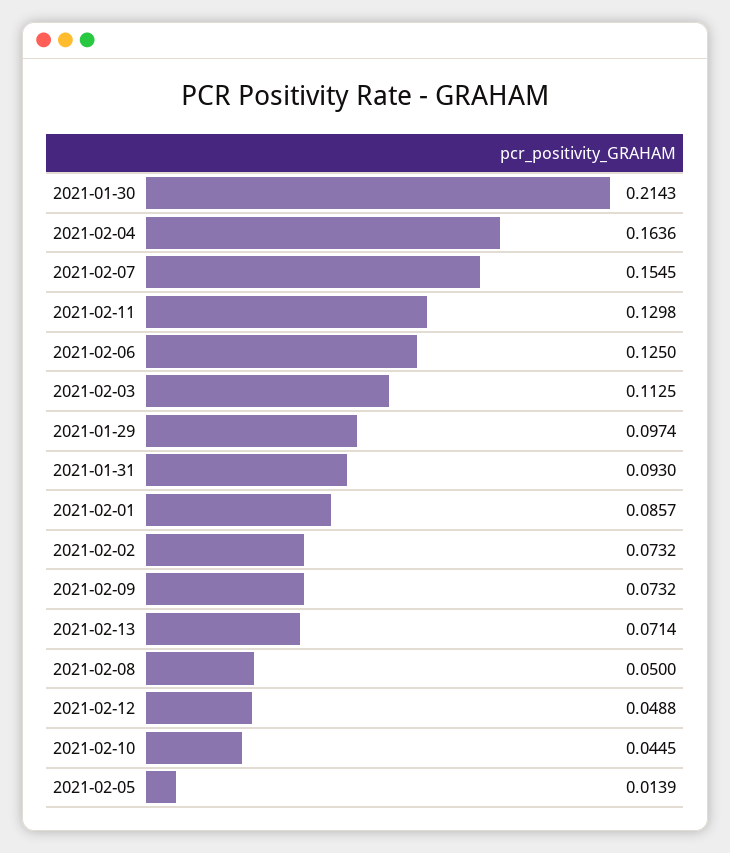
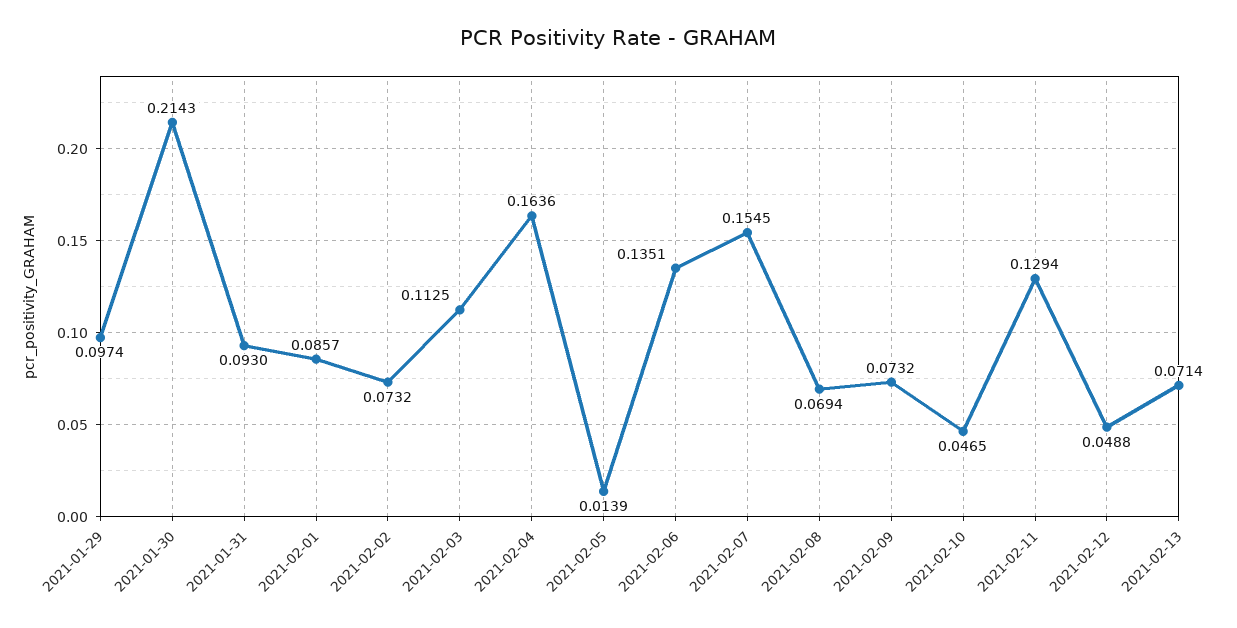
  {
    "2021-01-30": 0.2143,
    "2021-02-04": 0.1636,
    "2021-02-07": 0.1545,
-   "2021-02-11": 0.1298,
+   "2021-02-11": 0.1294,
-   "2021-02-06": 0.125,
+   "2021-02-06": 0.1351,
    "2021-02-03": 0.1125,
    "2021-01-29": 0.0974,
    "2021-01-31": 0.093,
    "2021-02-01": 0.0857,
    "2021-02-02": 0.0732,
    "2021-02-09": 0.0732,
    "2021-02-13": 0.0714,
-   "2021-02-08": 0.05,
+   "2021-02-08": 0.0694,
    "2021-02-12": 0.0488,
-   "2021-02-10": 0.0445,
+   "2021-02-10": 0.0465,
    "2021-02-05": 0.0139
  }

